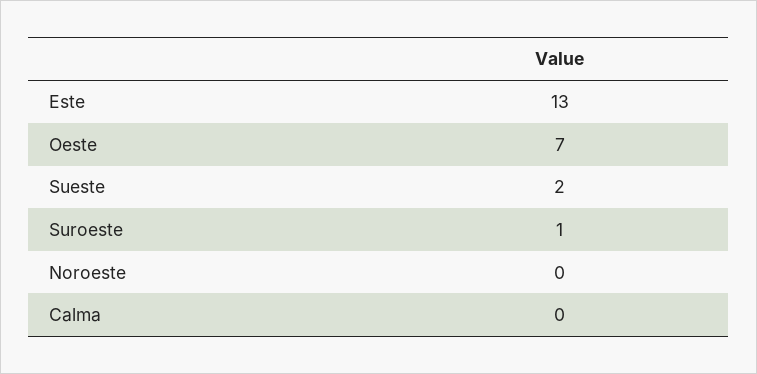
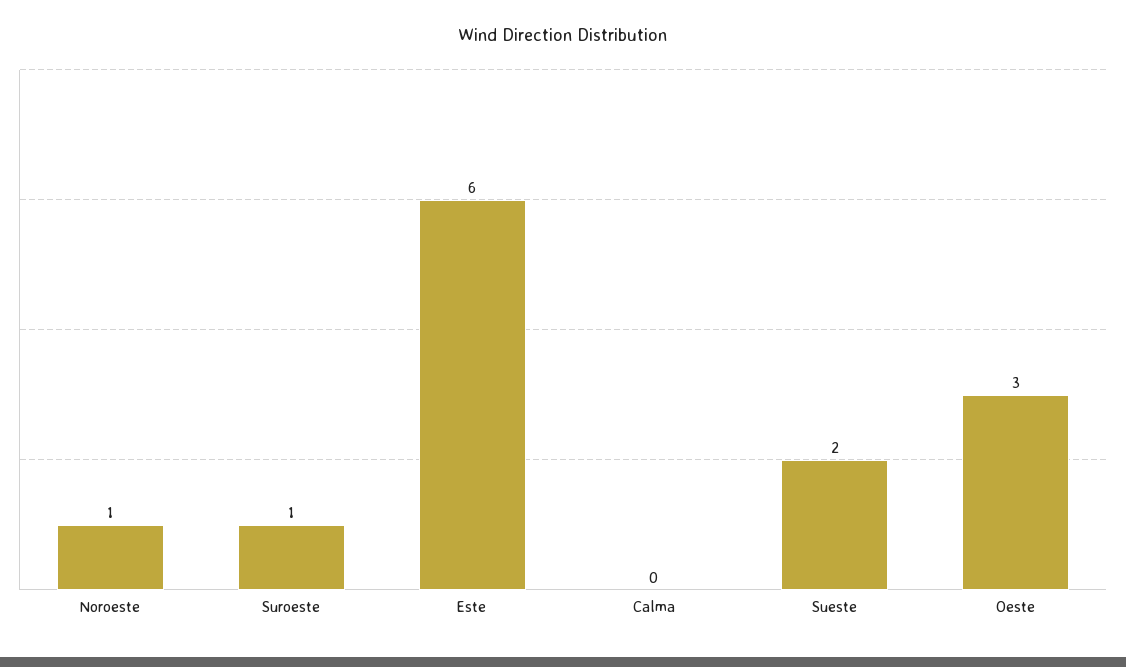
  {
-   "Este": 13,
+   "Este": 6,
-   "Oeste": 7,
+   "Oeste": 3,
    "Sueste": 2,
    "Suroeste": 1,
-   "Noroeste": 0,
+   "Noroeste": 1,
    "Calma": 0
  }

